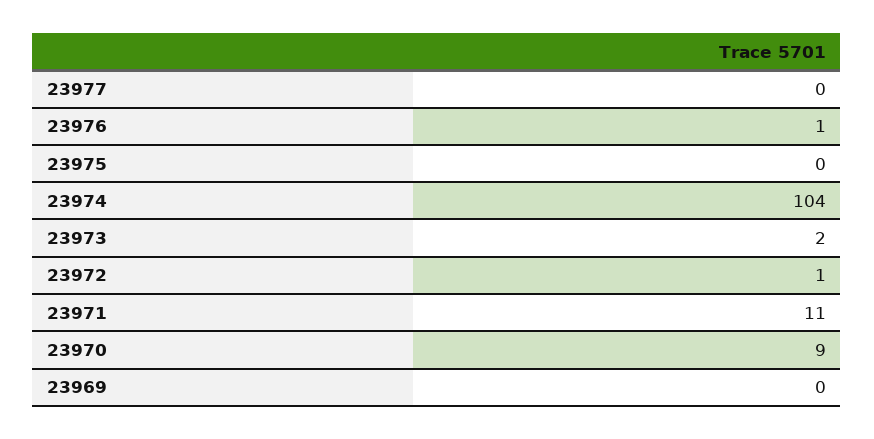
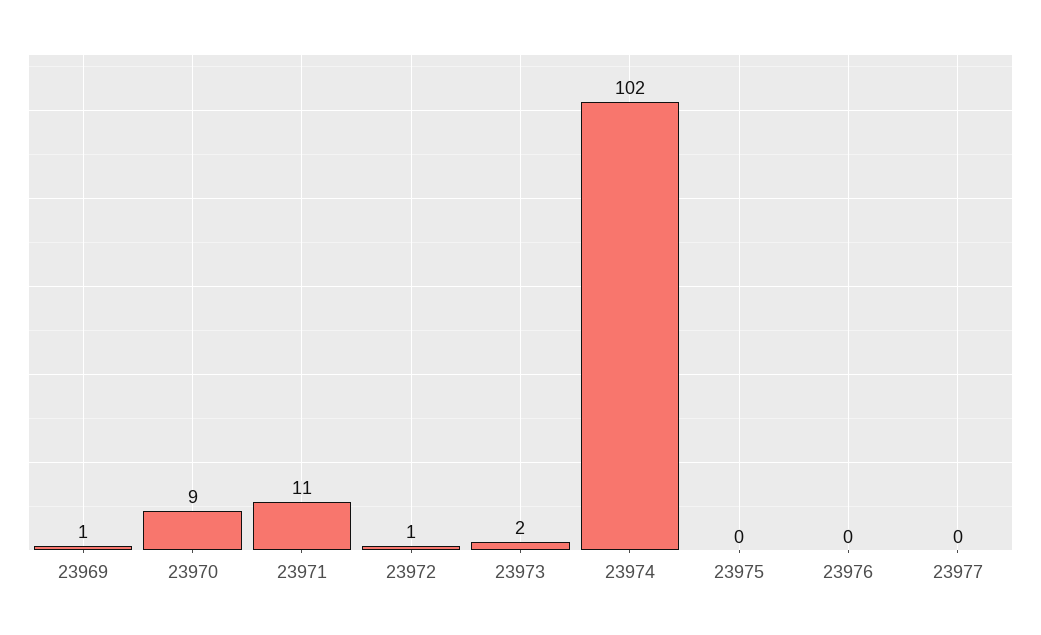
  {
    "23977": 0,
-   "23976": 1,
+   "23976": 0,
    "23975": 0,
-   "23974": 104,
+   "23974": 102,
    "23973": 2,
    "23972": 1,
    "23971": 11,
    "23970": 9,
-   "23969": 0
+   "23969": 1
  }

